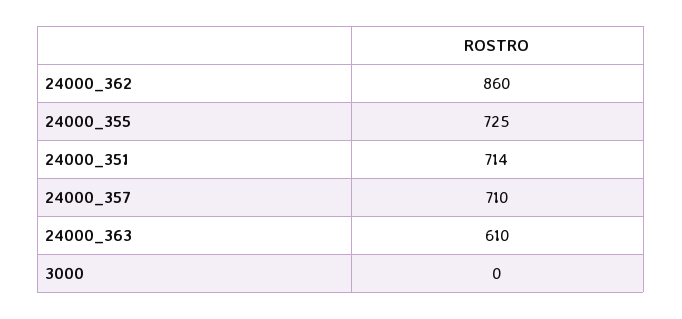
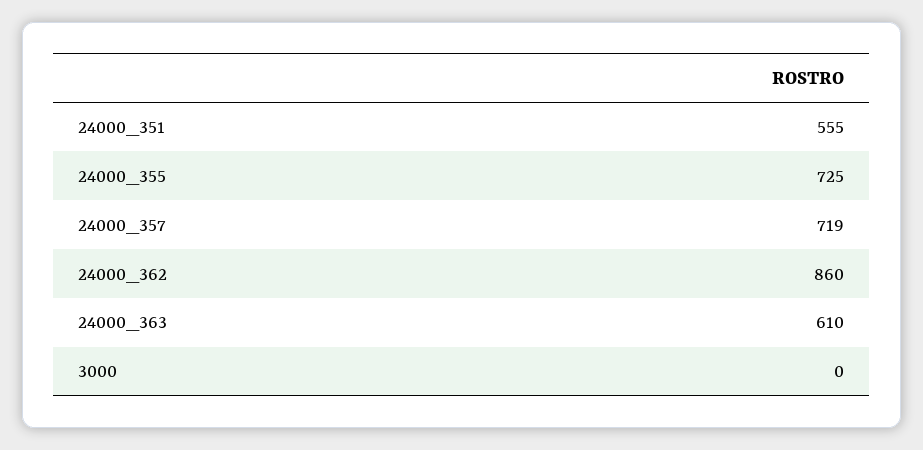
  {
    "24000_362": 860,
    "24000_355": 725,
-   "24000_351": 714,
+   "24000_351": 555,
-   "24000_357": 710,
+   "24000_357": 719,
    "24000_363": 610,
    "3000": 0
  }

